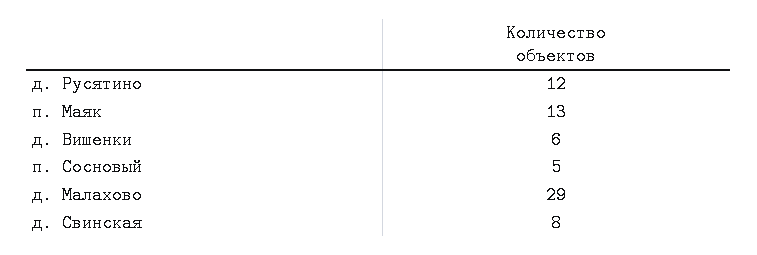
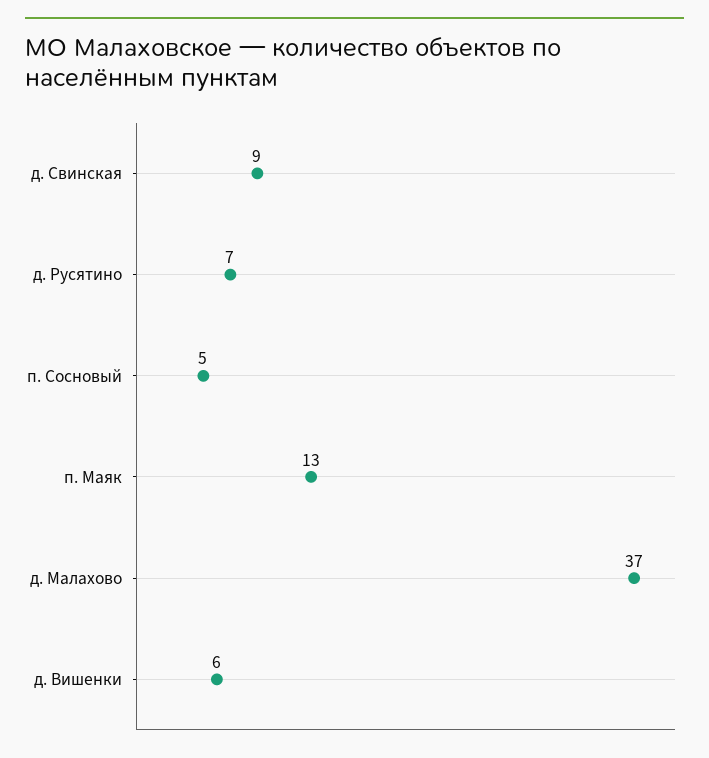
  {
-   "д. Русятино": 12,
+   "д. Русятино": 7,
    "п. Маяк": 13,
    "д. Вишенки": 6,
    "п. Сосновый": 5,
-   "д. Малахово": 29,
+   "д. Малахово": 37,
-   "д. Свинская": 8
+   "д. Свинская": 9
  }

